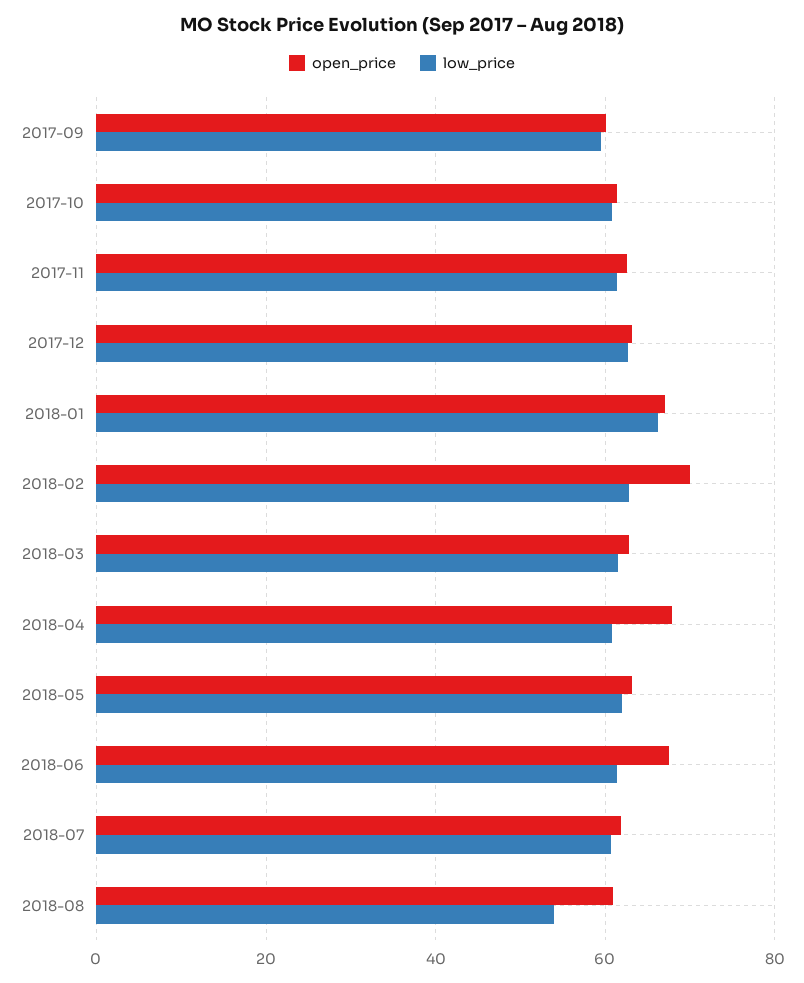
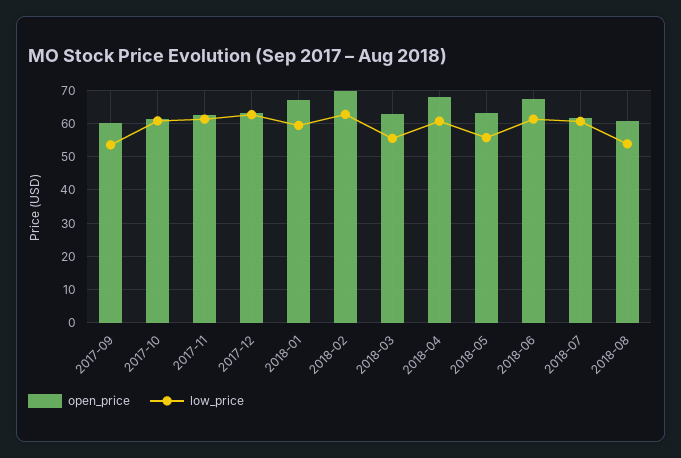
  {
    "open_price": {
      "2017-09": 60,
      "2017-10": 62,
      "2017-11": 62,
      "2017-12": 64,
      "2018-01": 68,
      "2018-02": 70,
      "2018-03": 62,
      "2018-04": 68,
      "2018-05": 64,
      "2018-06": 68,
      "2018-07": 62,
      "2018-08": 60
    },
    "low_price": {
-     "2017-09": 60,
+     "2017-09": 54,
      "2017-10": 60,
      "2017-11": 62,
      "2017-12": 62,
-     "2018-01": 66,
+     "2018-01": 60,
      "2018-02": 62,
-     "2018-03": 62,
+     "2018-03": 56,
      "2018-04": 60,
-     "2018-05": 62,
+     "2018-05": 56,
      "2018-06": 62,
      "2018-07": 60,
      "2018-08": 54
    }
  }

